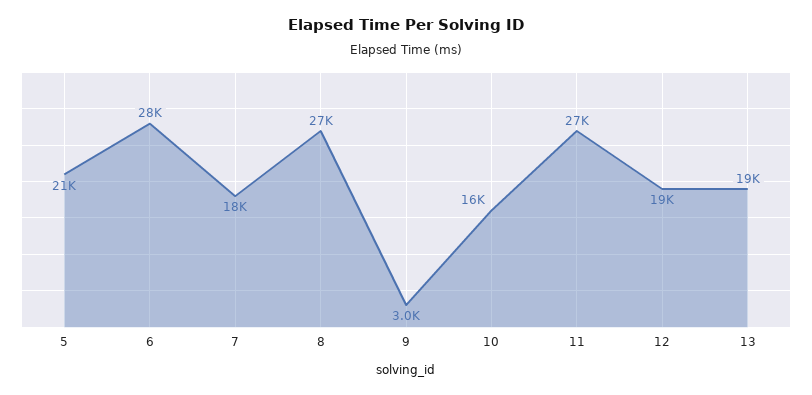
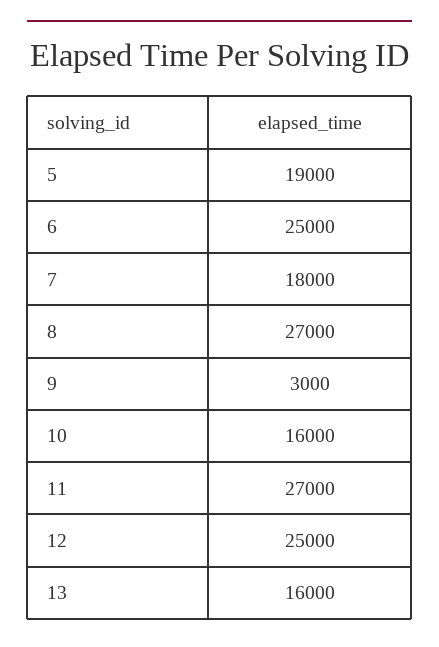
  {
-   "5": 21000,
+   "5": 19000,
-   "6": 28000,
+   "6": 25000,
    "7": 18000,
    "8": 27000,
    "9": 3000,
    "10": 16000,
    "11": 27000,
-   "12": 19000,
+   "12": 25000,
-   "13": 19000
+   "13": 16000
  }

